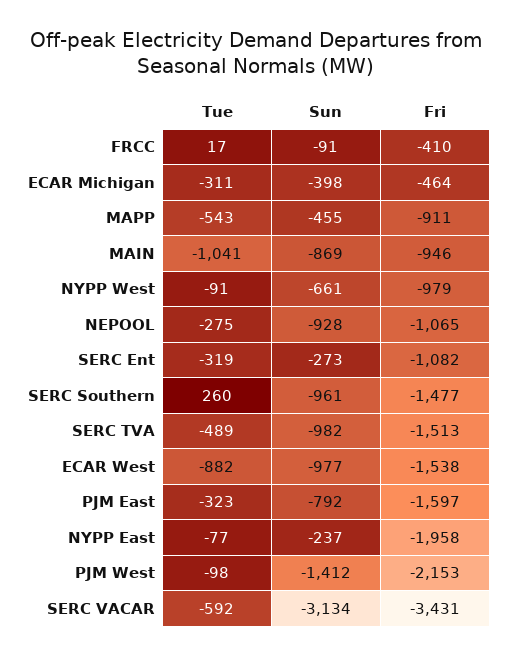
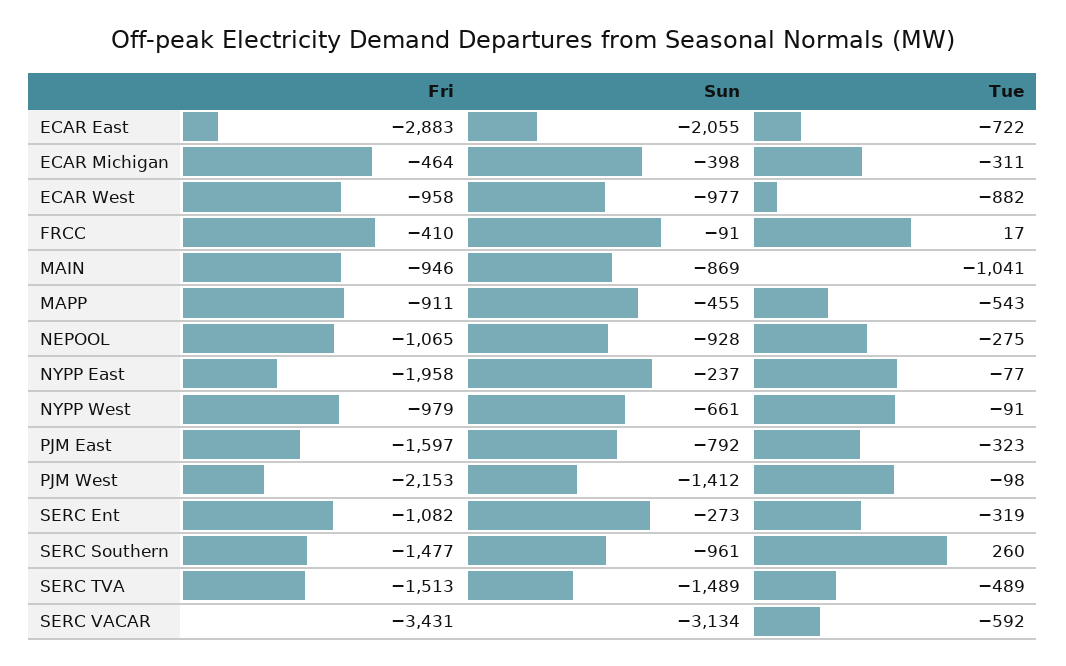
  {
    "Tue": {
      "FRCC": 17,
      "ECAR Michigan": -311,
      "MAPP": -543,
      "MAIN": -1041,
      "NYPP West": -91,
      "NEPOOL": -275,
      "SERC Ent": -319,
      "SERC Southern": 260,
      "SERC TVA": -489,
      "ECAR West": -882,
      "PJM East": -323,
      "NYPP East": -77,
      "PJM West": -98,
-     "SERC VACAR": -592
+     "SERC VACAR": -592,
+     "ECAR East": -722
    },
    "Sun": {
      "FRCC": -91,
      "ECAR Michigan": -398,
      "MAPP": -455,
      "MAIN": -869,
      "NYPP West": -661,
      "NEPOOL": -928,
      "SERC Ent": -273,
      "SERC Southern": -961,
-     "SERC TVA": -982,
+     "SERC TVA": -1489,
      "ECAR West": -977,
      "PJM East": -792,
      "NYPP East": -237,
      "PJM West": -1412,
-     "SERC VACAR": -3134
+     "SERC VACAR": -3134,
+     "ECAR East": -2055
    },
    "Fri": {
      "FRCC": -410,
      "ECAR Michigan": -464,
      "MAPP": -911,
      "MAIN": -946,
      "NYPP West": -979,
      "NEPOOL": -1065,
      "SERC Ent": -1082,
      "SERC Southern": -1477,
      "SERC TVA": -1513,
-     "ECAR West": -1538,
+     "ECAR West": -958,
      "PJM East": -1597,
      "NYPP East": -1958,
      "PJM West": -2153,
-     "SERC VACAR": -3431
+     "SERC VACAR": -3431,
+     "ECAR East": -2883
    }
  }

